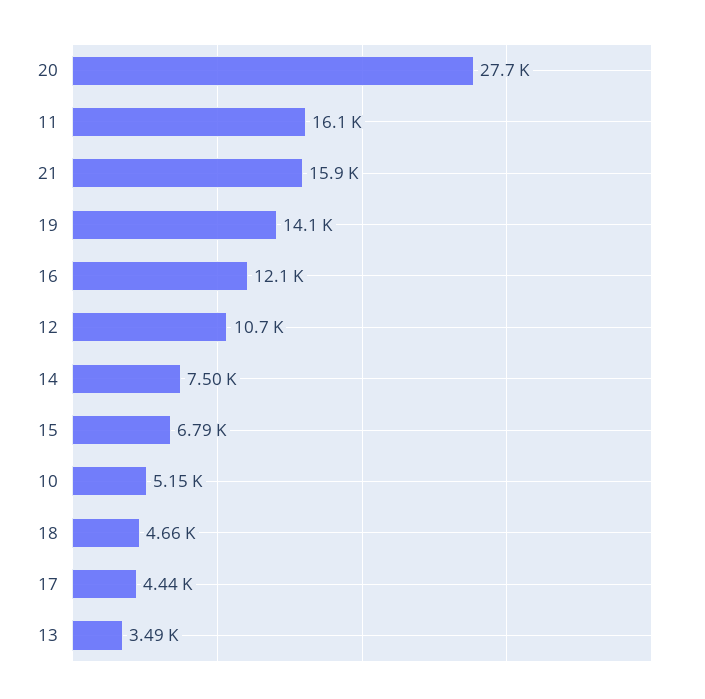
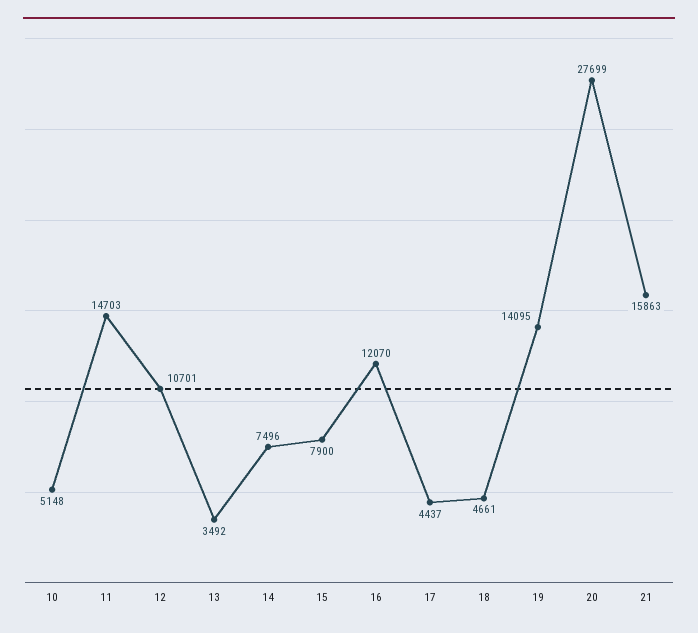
  {
    "20": 27699,
-   "11": 16100,
+   "11": 14703,
    "21": 15863,
    "19": 14095,
    "16": 12070,
    "12": 10701,
    "14": 7496,
-   "15": 6790,
+   "15": 7900,
    "10": 5148,
    "18": 4661,
    "17": 4437,
    "13": 3492
  }

